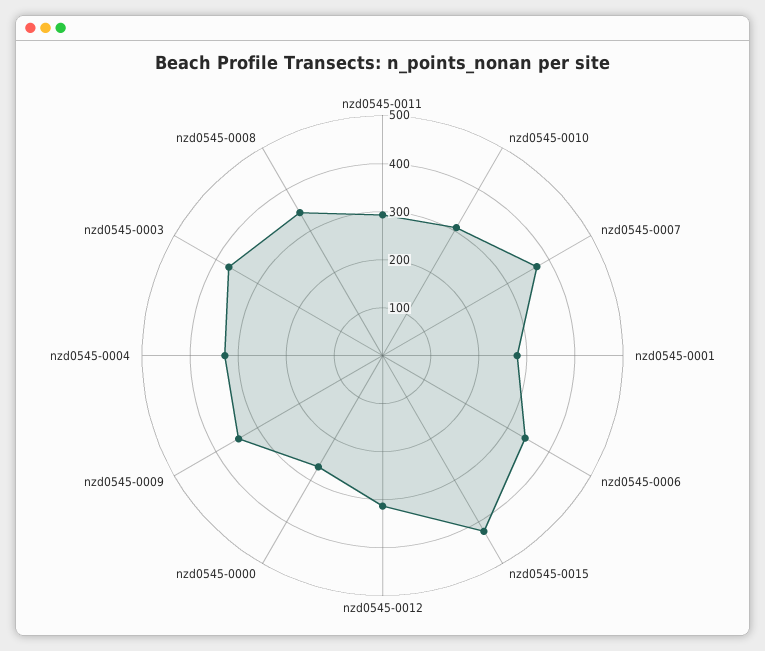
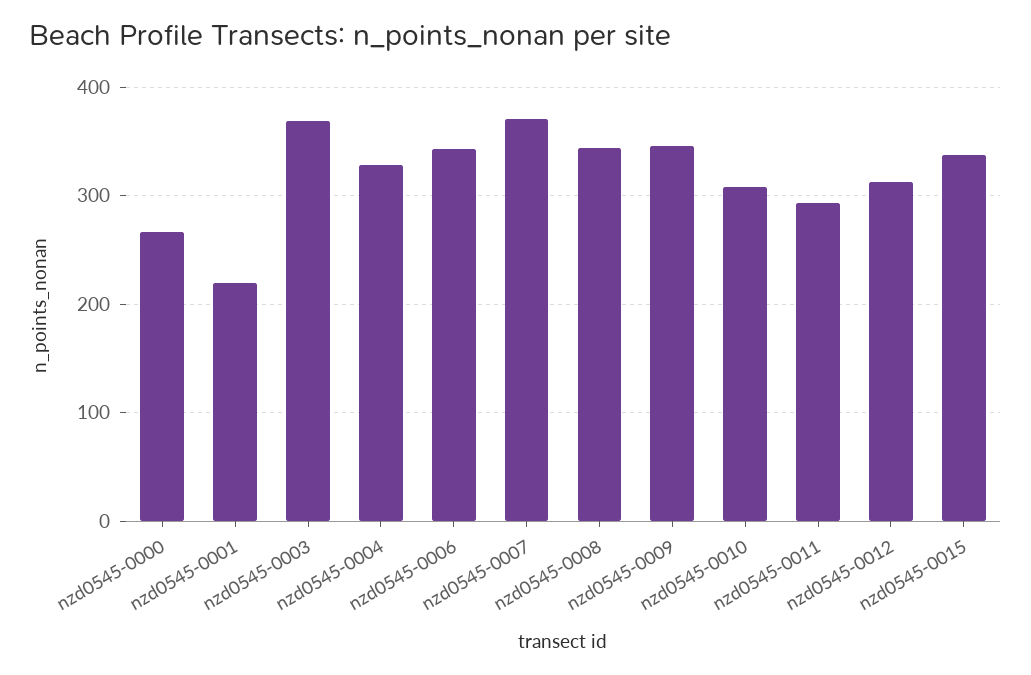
  {
    "nzd0545-0011": 290,
    "nzd0545-0010": 310,
    "nzd0545-0007": 370,
-   "nzd0545-0001": 280,
+   "nzd0545-0001": 220,
    "nzd0545-0006": 340,
-   "nzd0545-0015": 420,
+   "nzd0545-0015": 340,
    "nzd0545-0012": 310,
    "nzd0545-0000": 270,
    "nzd0545-0009": 350,
    "nzd0545-0004": 330,
    "nzd0545-0003": 370,
    "nzd0545-0008": 340
  }

